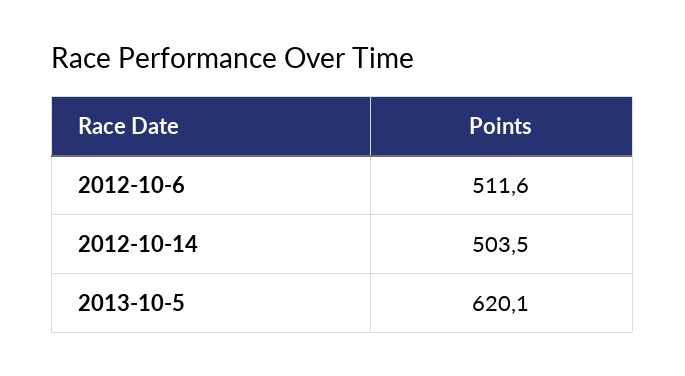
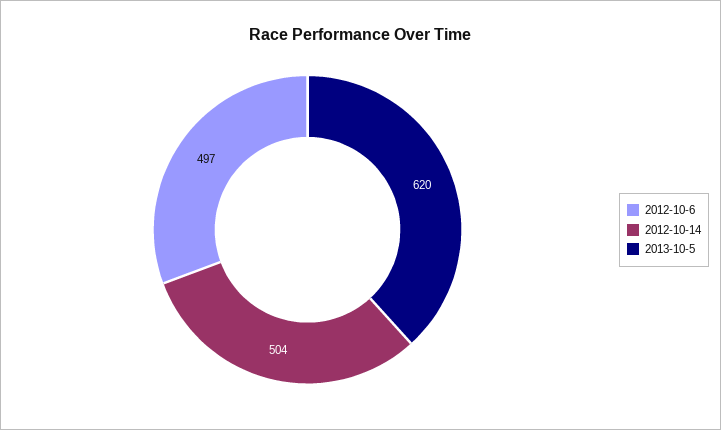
  {
-   "2012-10-6": 511.6,
+   "2012-10-6": 497,
    "2012-10-14": 503.5,
    "2013-10-5": 620.1
  }

